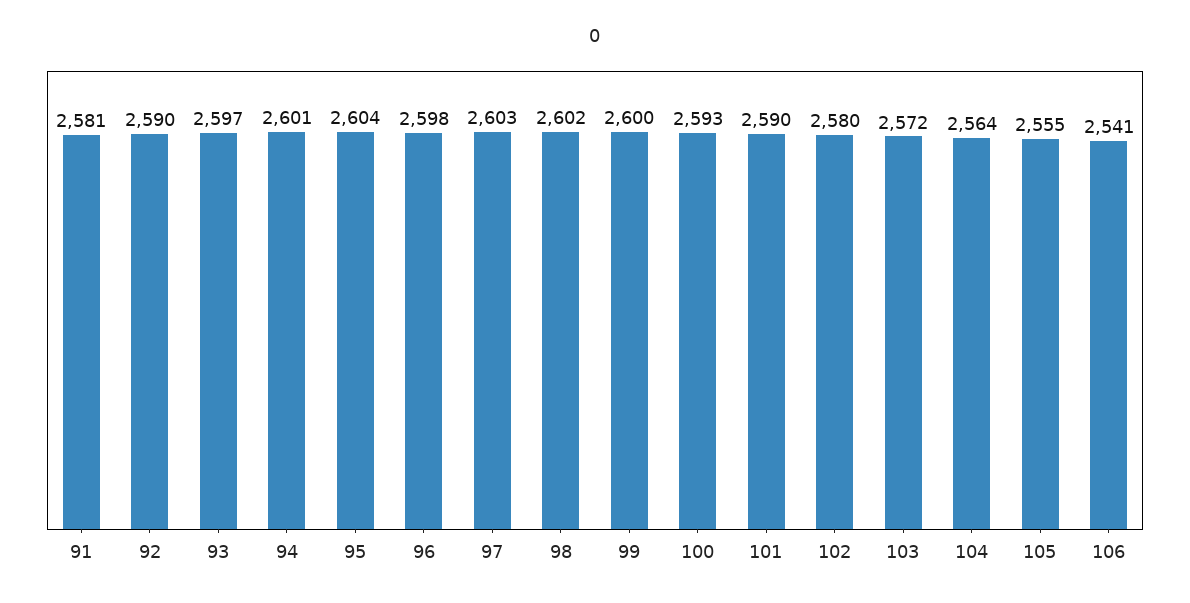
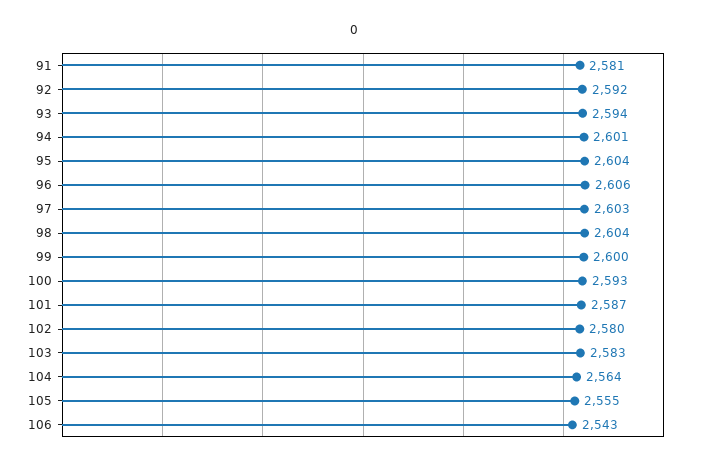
  {
    "91": 2581,
-   "92": 2590,
+   "92": 2592,
-   "93": 2597,
+   "93": 2594,
    "94": 2601,
    "95": 2604,
-   "96": 2598,
+   "96": 2606,
    "97": 2603,
-   "98": 2602,
+   "98": 2604,
    "99": 2600,
    "100": 2593,
-   "101": 2590,
+   "101": 2587,
    "102": 2580,
-   "103": 2572,
+   "103": 2583,
    "104": 2564,
    "105": 2555,
-   "106": 2541
+   "106": 2543
  }

